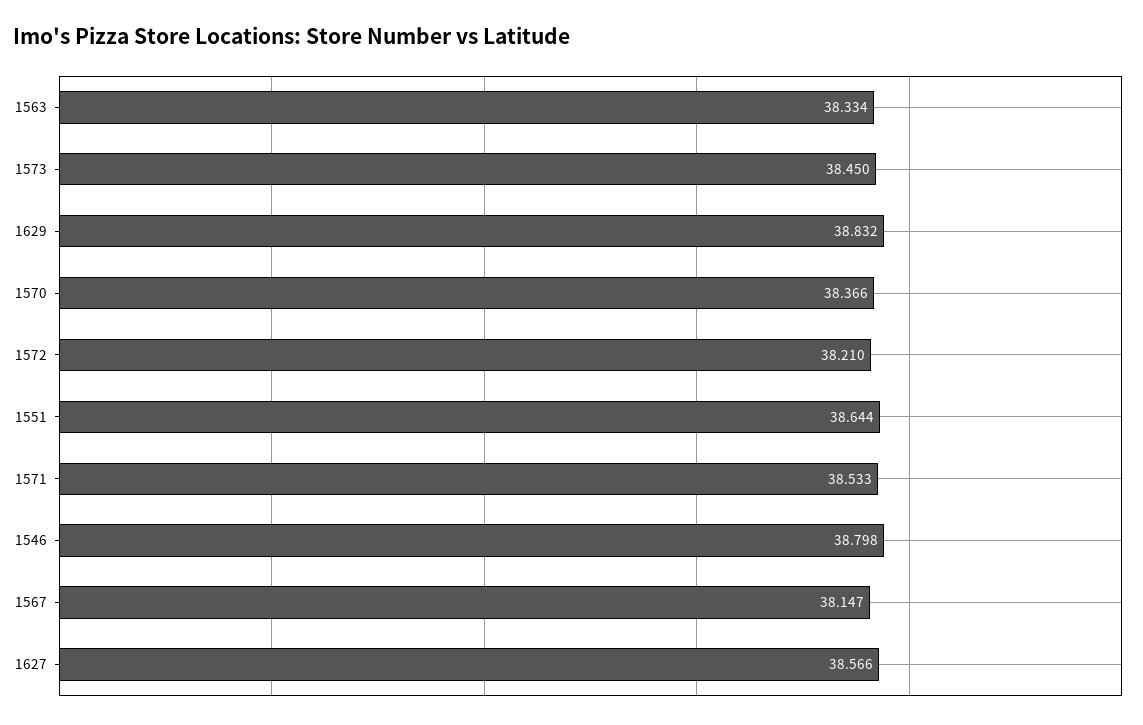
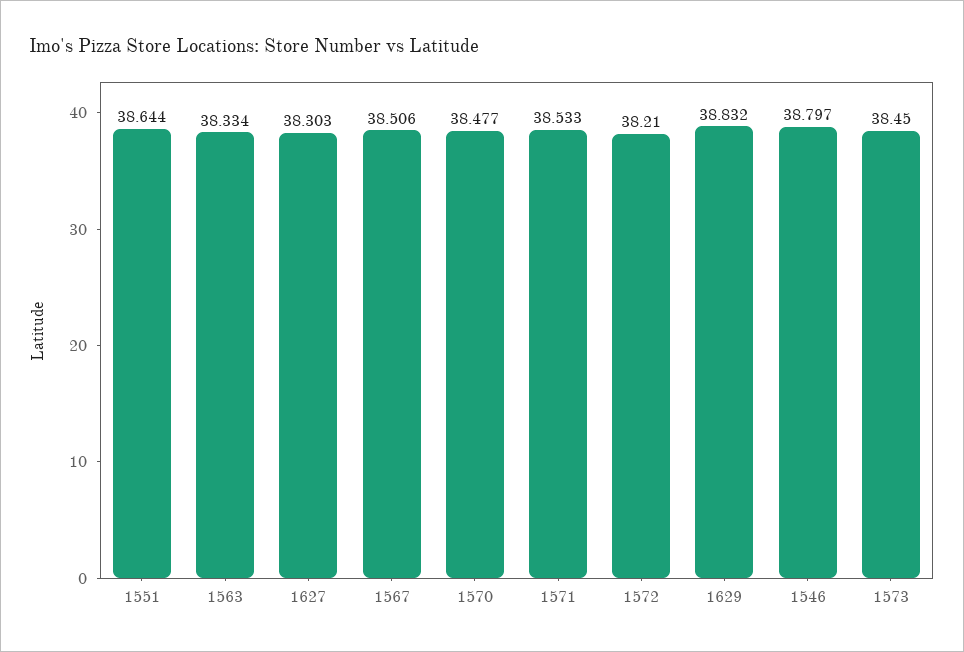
  {
    "1563": 38.334,
    "1573": 38.45,
    "1629": 38.832,
-   "1570": 38.366,
+   "1570": 38.477,
    "1572": 38.21,
    "1551": 38.644,
    "1571": 38.533,
-   "1546": 38.798,
+   "1546": 38.797,
-   "1567": 38.147,
+   "1567": 38.506,
-   "1627": 38.566
+   "1627": 38.303
  }

